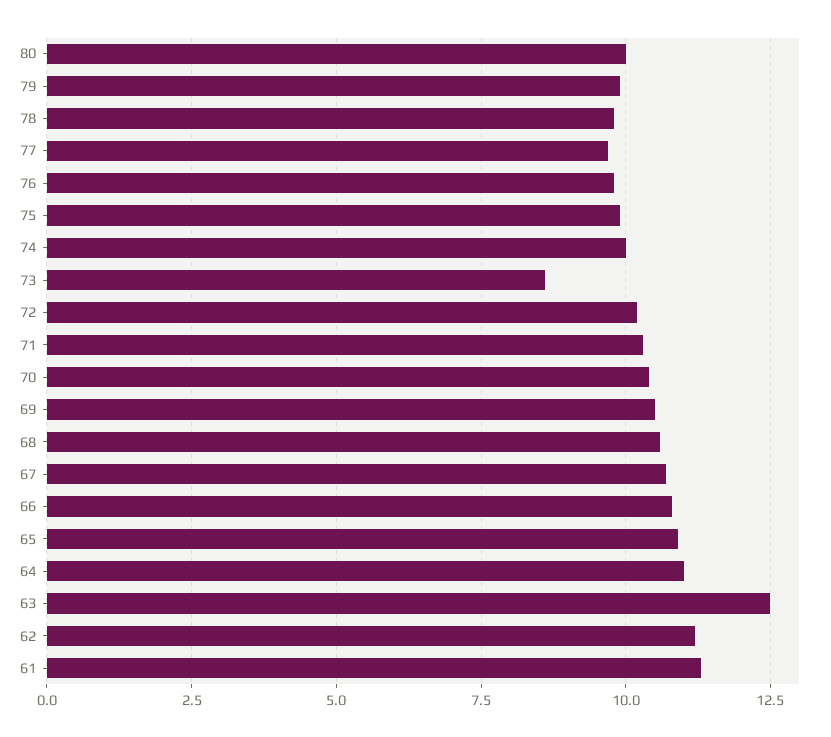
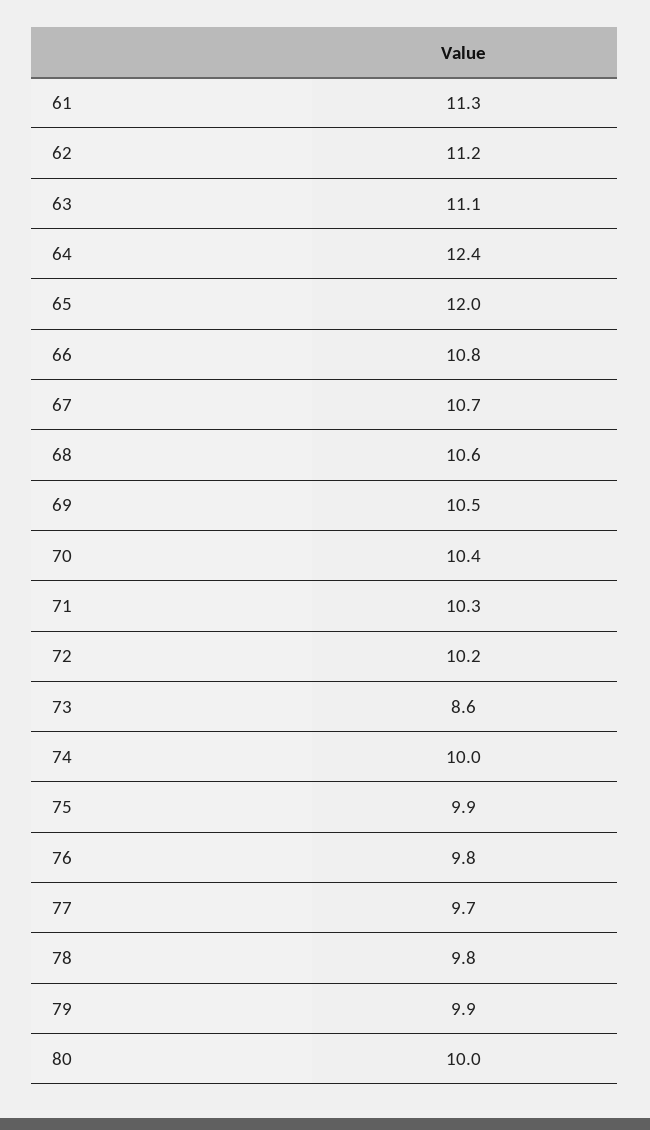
  {
    "80": 10,
    "79": 9.9,
    "78": 9.8,
    "77": 9.7,
    "76": 9.8,
    "75": 9.9,
    "74": 10,
    "73": 8.6,
    "72": 10.2,
    "71": 10.3,
    "70": 10.4,
    "69": 10.5,
    "68": 10.6,
    "67": 10.7,
    "66": 10.8,
-   "65": 11,
+   "65": 12,
-   "64": 11,
+   "64": 12.4,
-   "63": 12.5,
+   "63": 11.1,
    "62": 11.2,
    "61": 11.3
  }

